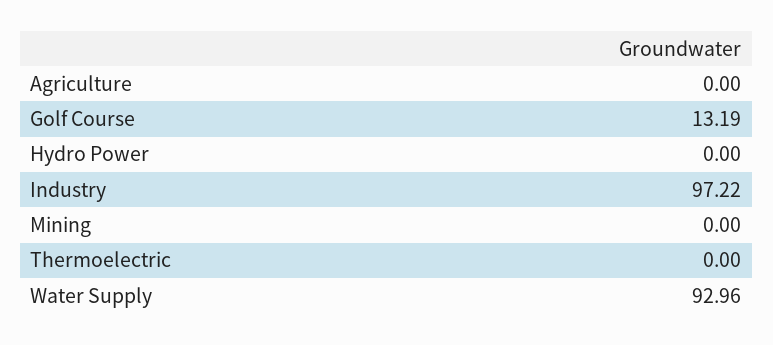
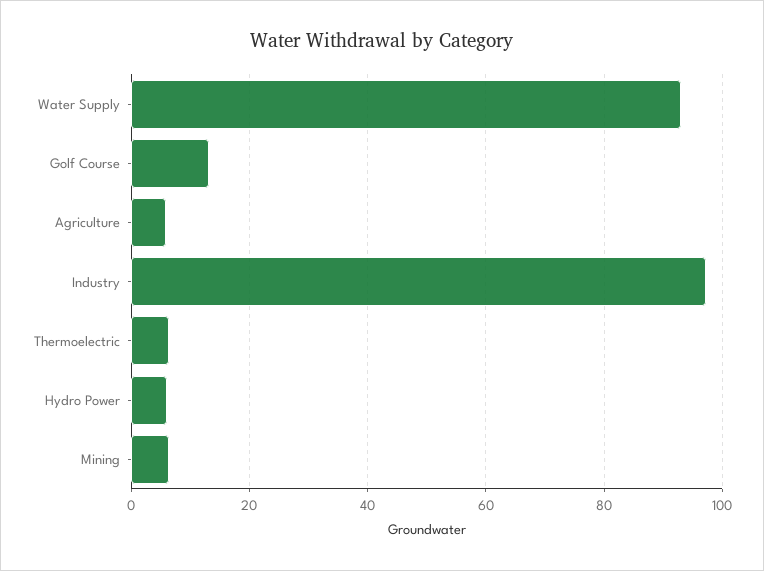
  {
-   "Agriculture": 0,
+   "Agriculture": 6,
    "Golf Course": 13.19,
-   "Hydro Power": 0,
+   "Hydro Power": 6,
    "Industry": 97.22,
-   "Mining": 0,
+   "Mining": 6,
-   "Thermoelectric": 0,
+   "Thermoelectric": 6,
    "Water Supply": 92.96
  }

